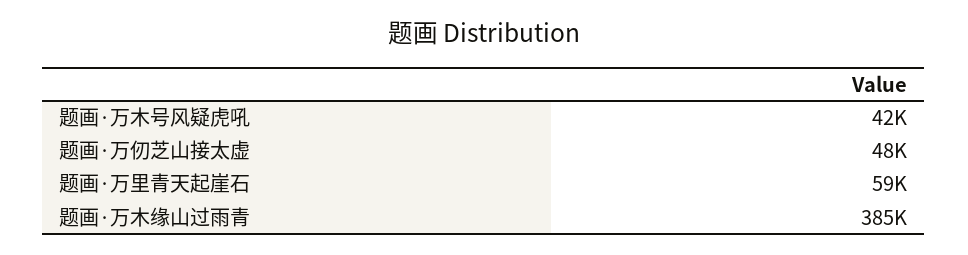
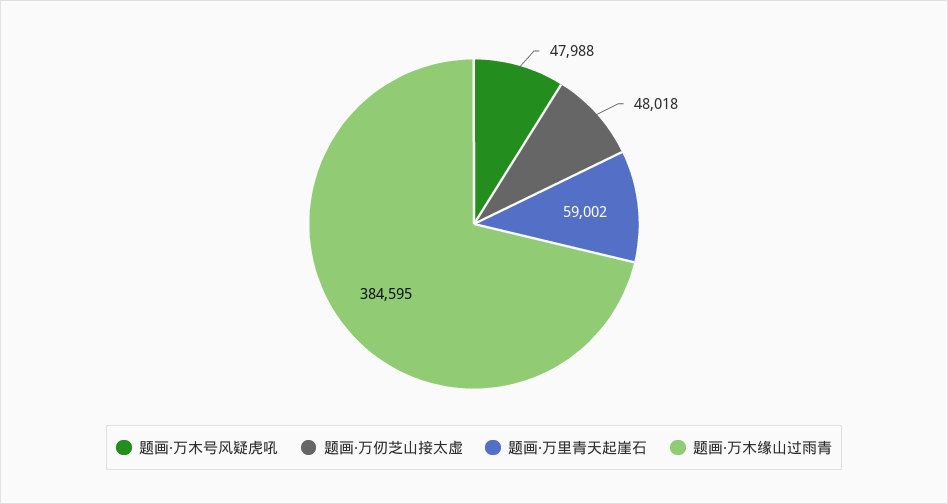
  {
-   "题画·万木号风疑虎吼": 42000,
+   "题画·万木号风疑虎吼": 47988,
    "题画·万仞芝山接太虚": 48018,
    "题画·万里青天起崖石": 59002,
    "题画·万木缘山过雨青": 384595
  }

